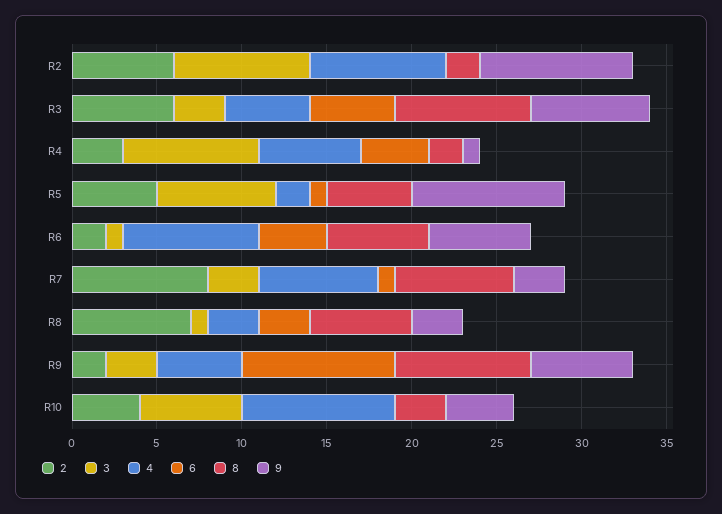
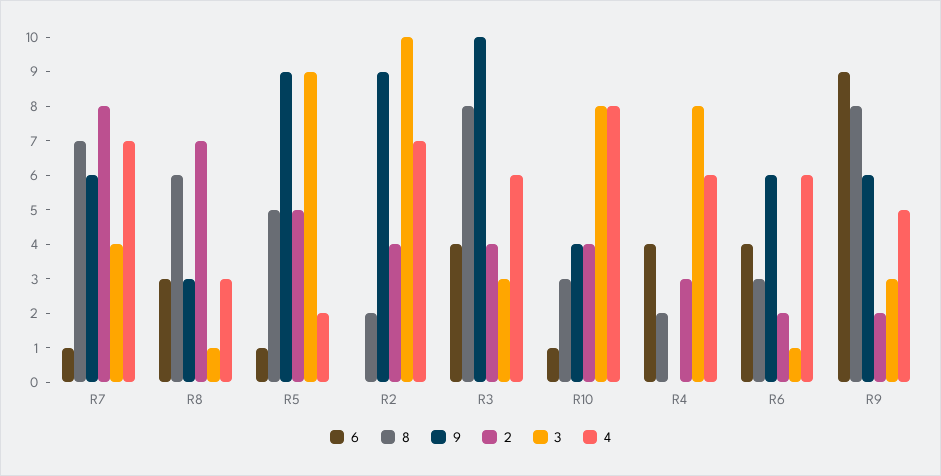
  {
    "2": {
-     "R2": 6,
+     "R2": 4,
-     "R3": 6,
+     "R3": 4,
      "R4": 3,
      "R5": 5,
      "R6": 2,
      "R7": 8,
      "R8": 7,
      "R9": 2,
      "R10": 4
    },
    "3": {
-     "R2": 8,
+     "R2": 10,
      "R3": 3,
      "R4": 8,
-     "R5": 7,
+     "R5": 9,
      "R6": 1,
-     "R7": 3,
+     "R7": 4,
      "R8": 1,
      "R9": 3,
-     "R10": 6
+     "R10": 8
    },
    "4": {
-     "R2": 8,
+     "R2": 7,
-     "R3": 5,
+     "R3": 6,
      "R4": 6,
      "R5": 2,
-     "R6": 8,
+     "R6": 6,
      "R7": 7,
      "R8": 3,
      "R9": 5,
-     "R10": 9
+     "R10": 8
    },
    "6": {
      "R2": 0,
-     "R3": 5,
+     "R3": 4,
      "R4": 4,
      "R5": 1,
      "R6": 4,
      "R7": 1,
      "R8": 3,
      "R9": 9,
-     "R10": 0
+     "R10": 1
    },
    "8": {
      "R2": 2,
      "R3": 8,
      "R4": 2,
      "R5": 5,
-     "R6": 6,
+     "R6": 3,
      "R7": 7,
      "R8": 6,
      "R9": 8,
      "R10": 3
    },
    "9": {
      "R2": 9,
-     "R3": 7,
+     "R3": 10,
-     "R4": 1,
+     "R4": 0,
      "R5": 9,
      "R6": 6,
-     "R7": 3,
+     "R7": 6,
      "R8": 3,
      "R9": 6,
      "R10": 4
    }
  }

